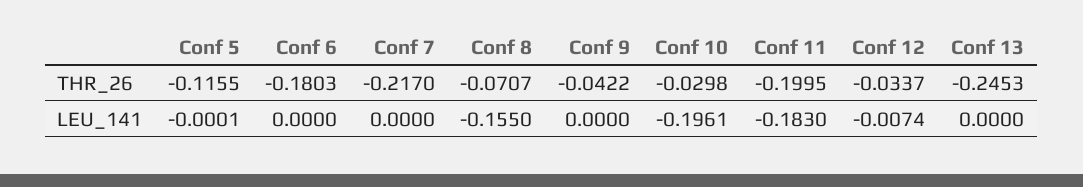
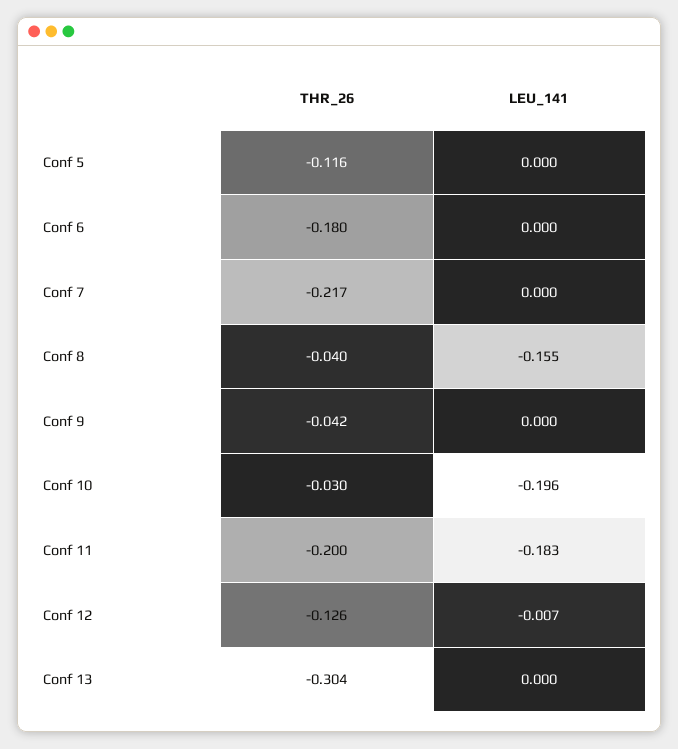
  {
    "Conf 5": {
      "THR_26": -0.1155,
      "LEU_141": -0.0001
    },
    "Conf 6": {
      "THR_26": -0.1803,
      "LEU_141": 0
    },
    "Conf 7": {
      "THR_26": -0.217,
      "LEU_141": 0
    },
    "Conf 8": {
-     "THR_26": -0.0707,
+     "THR_26": -0.04,
      "LEU_141": -0.155
    },
    "Conf 9": {
      "THR_26": -0.0422,
      "LEU_141": 0
    },
    "Conf 10": {
      "THR_26": -0.0298,
      "LEU_141": -0.1961
    },
    "Conf 11": {
      "THR_26": -0.1995,
      "LEU_141": -0.183
    },
    "Conf 12": {
-     "THR_26": -0.0337,
+     "THR_26": -0.126,
      "LEU_141": -0.0074
    },
    "Conf 13": {
-     "THR_26": -0.2453,
+     "THR_26": -0.304,
      "LEU_141": 0
    }
  }

